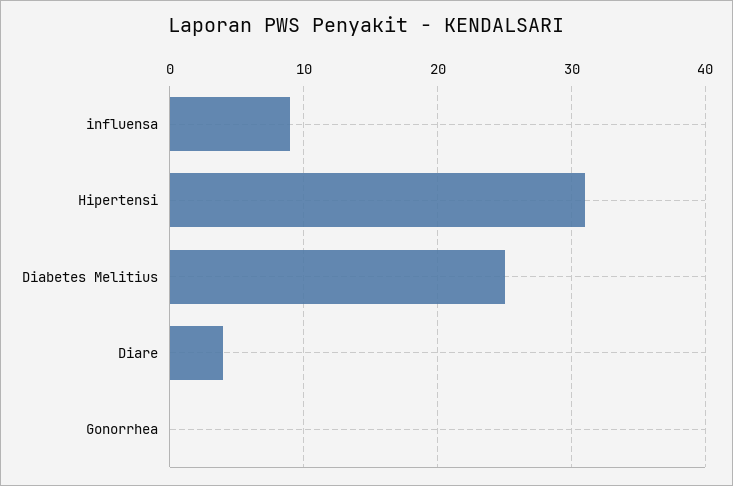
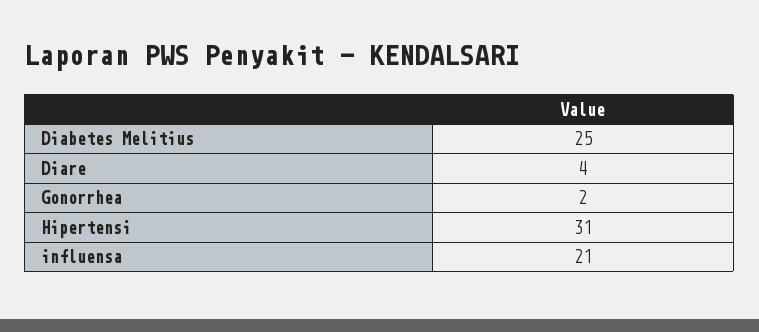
  {
-   "influensa": 9,
+   "influensa": 21,
    "Hipertensi": 31,
    "Diabetes Melitius": 25,
    "Diare": 4,
-   "Gonorrhea": 0
+   "Gonorrhea": 2
  }

